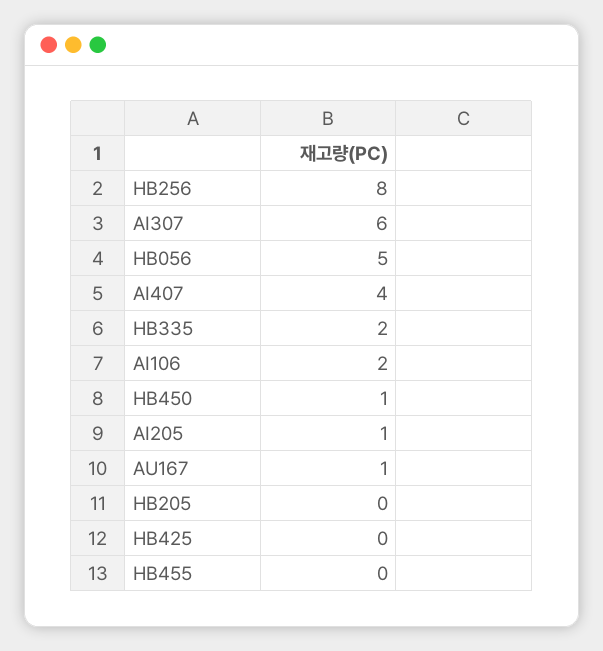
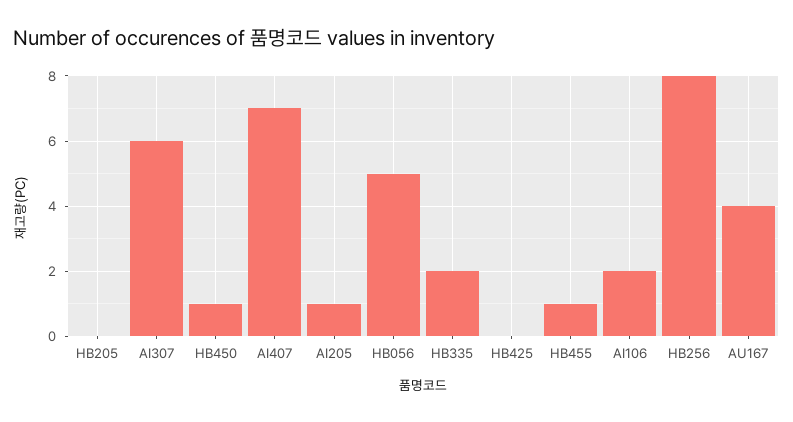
  {
    "HB256": 8,
    "AI307": 6,
    "HB056": 5,
-   "AI407": 4,
+   "AI407": 7,
    "HB335": 2,
    "AI106": 2,
    "HB450": 1,
    "AI205": 1,
-   "AU167": 1,
+   "AU167": 4,
    "HB205": 0,
    "HB425": 0,
-   "HB455": 0
+   "HB455": 1
  }

